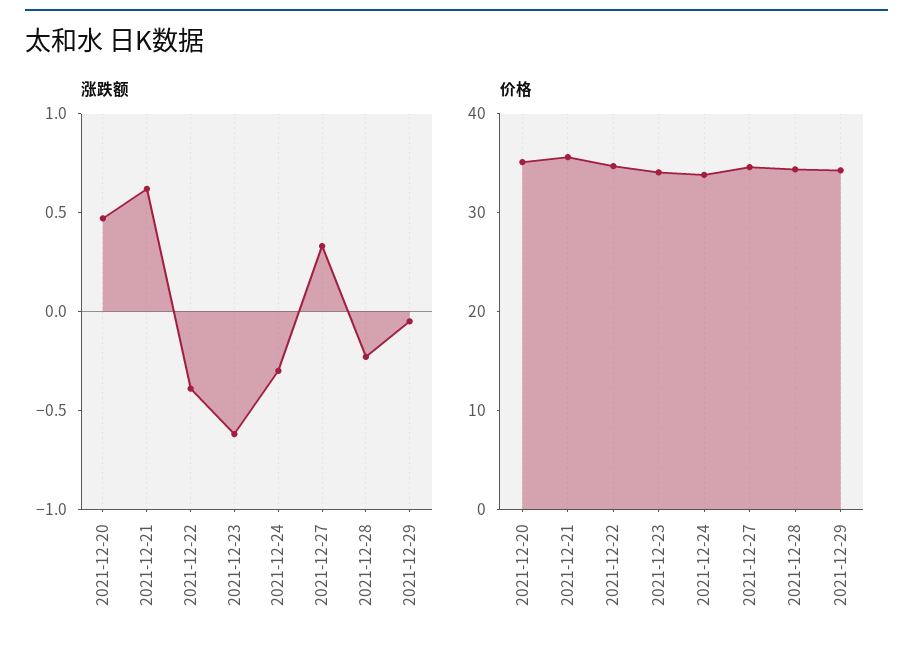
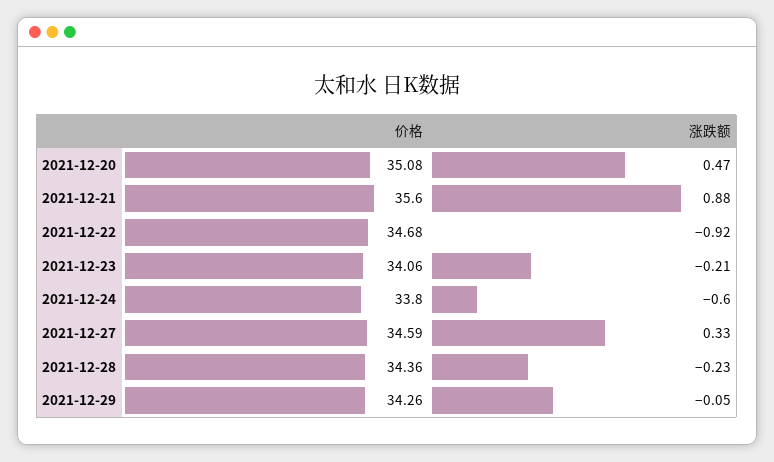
  {
    "涨跌额": {
      "2021-12-20": 0.47,
-     "2021-12-21": 0.6,
+     "2021-12-21": 0.88,
-     "2021-12-22": -0.4,
+     "2021-12-22": -0.92,
-     "2021-12-23": -0.6,
+     "2021-12-23": -0.21,
-     "2021-12-24": -0.3,
+     "2021-12-24": -0.6,
      "2021-12-27": 0.33,
      "2021-12-28": -0.23,
      "2021-12-29": -0.05
    },
    "价格": {
      "2021-12-20": 35.08,
      "2021-12-21": 35.6,
      "2021-12-22": 34.68,
      "2021-12-23": 34.06,
      "2021-12-24": 33.8,
      "2021-12-27": 34.59,
      "2021-12-28": 34.36,
      "2021-12-29": 34.26
    }
  }

